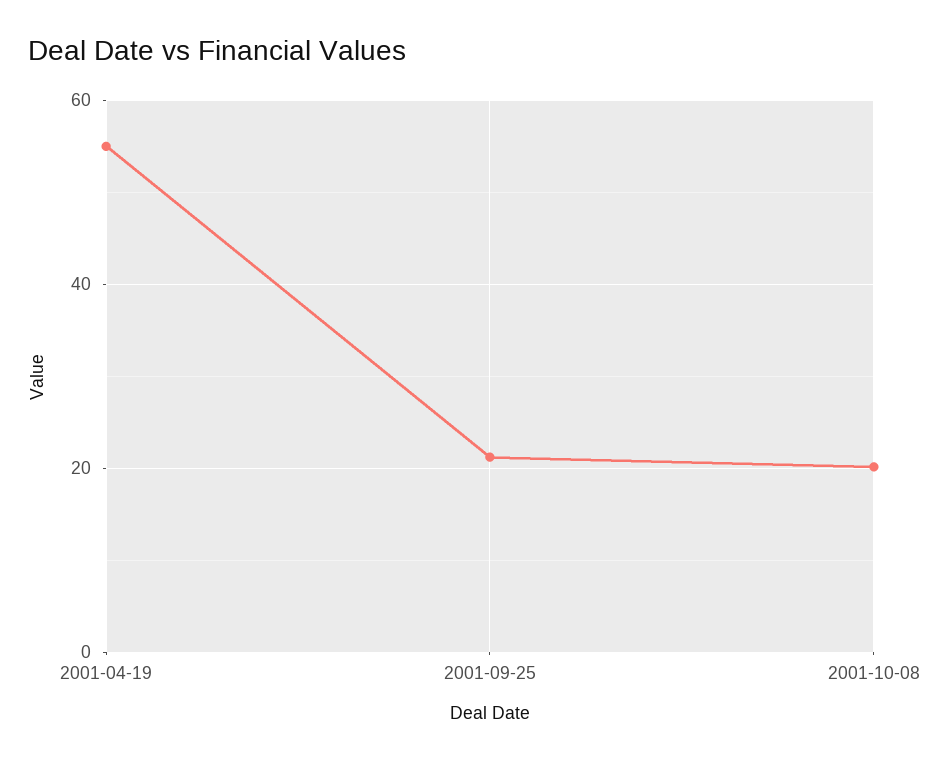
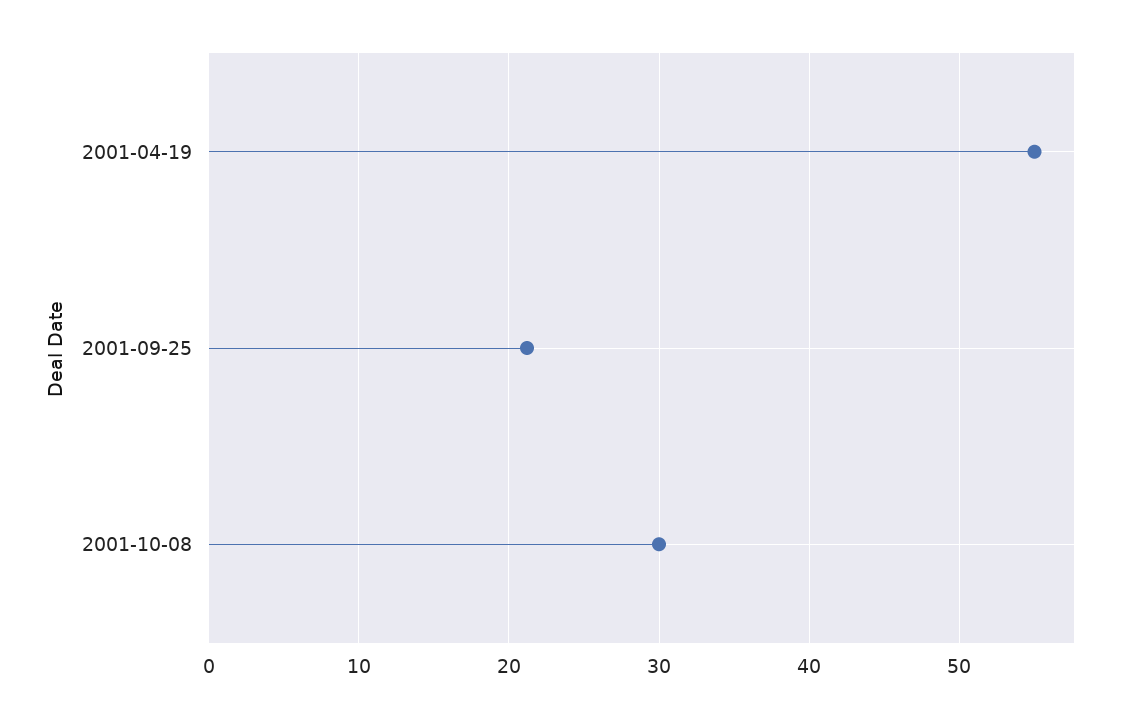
  {
    "2001-04-19": 55,
    "2001-09-25": 21,
-   "2001-10-08": 20
+   "2001-10-08": 30
  }

